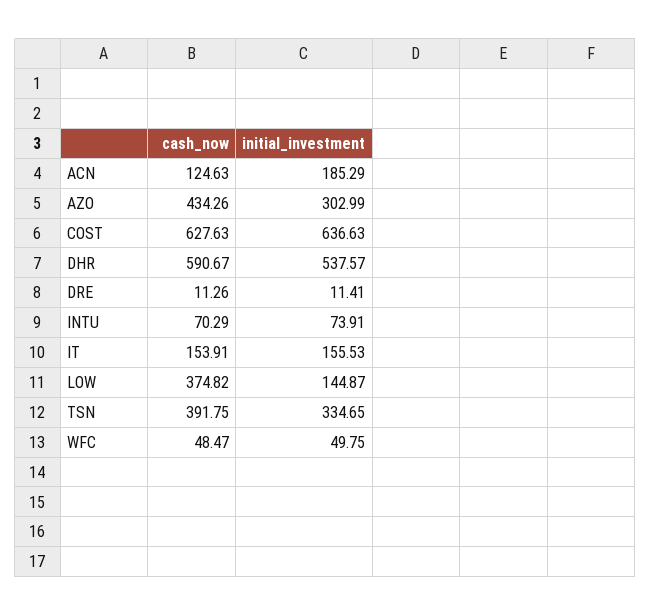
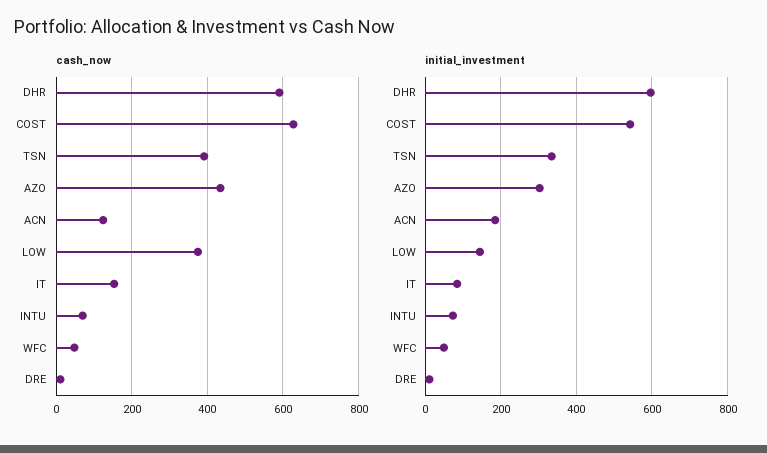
  {
    "cash_now": {
      "ACN": 124.63,
      "AZO": 434.26,
      "COST": 627.63,
      "DHR": 590.67,
      "DRE": 11.26,
      "INTU": 70.29,
      "IT": 153.91,
      "LOW": 374.82,
      "TSN": 391.75,
      "WFC": 48.47
    },
    "initial_investment": {
      "ACN": 185.29,
      "AZO": 302.99,
-     "COST": 636.63,
+     "COST": 540,
-     "DHR": 537.57,
+     "DHR": 600,
      "DRE": 11.41,
      "INTU": 73.91,
-     "IT": 155.53,
+     "IT": 80,
      "LOW": 144.87,
      "TSN": 334.65,
      "WFC": 49.75
    }
  }

